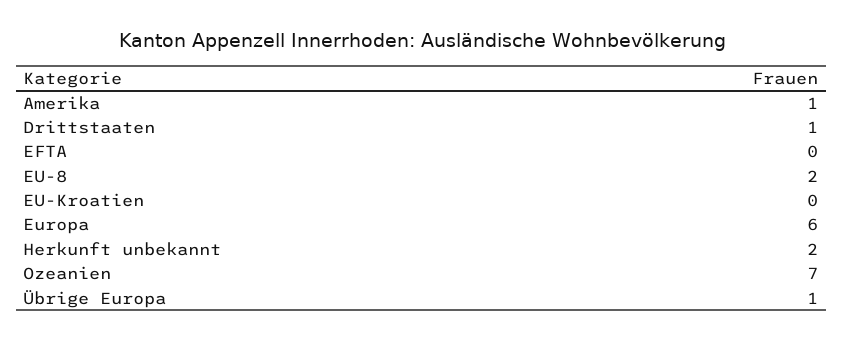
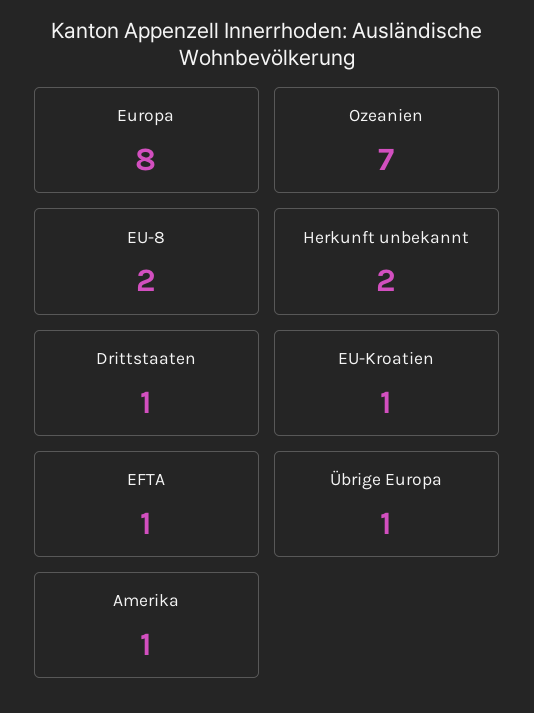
  {
    "Amerika": 1,
    "Drittstaaten": 1,
-   "EFTA": 0,
+   "EFTA": 1,
    "EU-8": 2,
-   "EU-Kroatien": 0,
+   "EU-Kroatien": 1,
-   "Europa": 6,
+   "Europa": 8,
    "Herkunft unbekannt": 2,
    "Ozeanien": 7,
    "Übrige Europa": 1
  }

